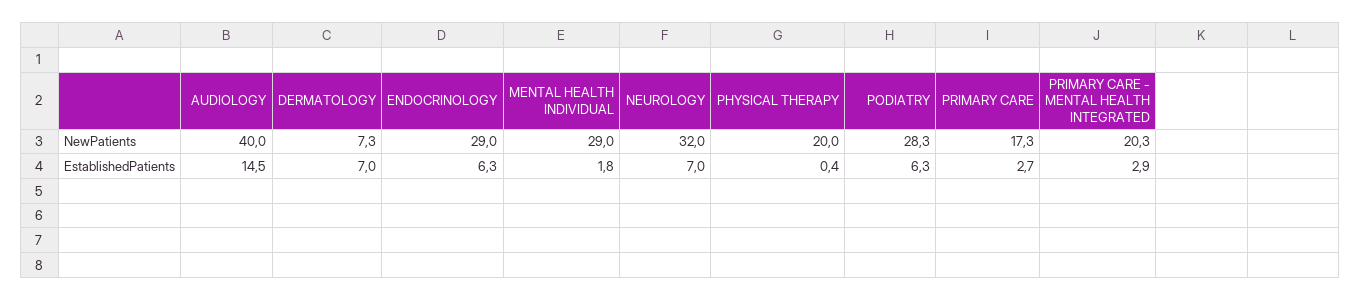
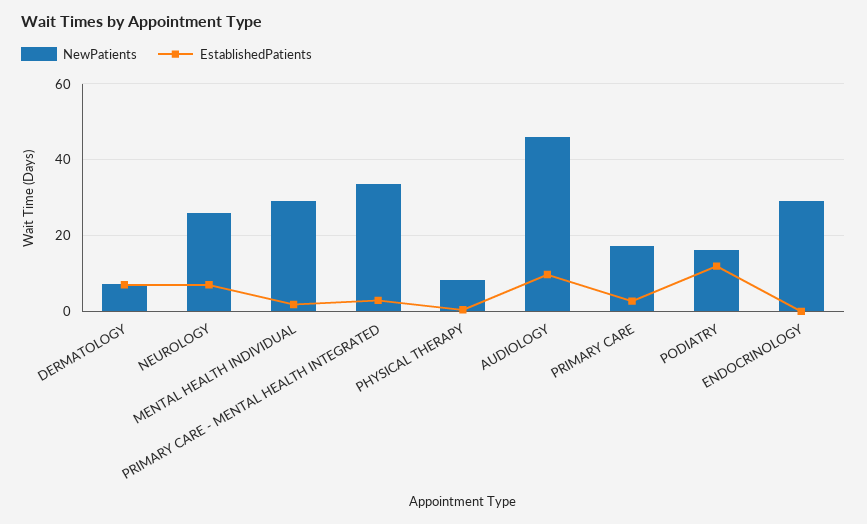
  {
    "NewPatients": {
-     "AUDIOLOGY": 40,
+     "AUDIOLOGY": 46,
      "DERMATOLOGY": 7.3,
      "ENDOCRINOLOGY": 29,
      "MENTAL HEALTH INDIVIDUAL": 29,
-     "NEUROLOGY": 32,
+     "NEUROLOGY": 26,
-     "PHYSICAL THERAPY": 20,
+     "PHYSICAL THERAPY": 8,
-     "PODIATRY": 28.3,
+     "PODIATRY": 16,
      "PRIMARY CARE": 17.3,
-     "PRIMARY CARE - MENTAL HEALTH INTEGRATED": 20.3
+     "PRIMARY CARE - MENTAL HEALTH INTEGRATED": 34
    },
    "EstablishedPatients": {
-     "AUDIOLOGY": 14.5,
+     "AUDIOLOGY": 10,
      "DERMATOLOGY": 7,
-     "ENDOCRINOLOGY": 6.3,
+     "ENDOCRINOLOGY": 0,
      "MENTAL HEALTH INDIVIDUAL": 1.8,
      "NEUROLOGY": 7,
      "PHYSICAL THERAPY": 0.4,
-     "PODIATRY": 6.3,
+     "PODIATRY": 12,
      "PRIMARY CARE": 2.7,
      "PRIMARY CARE - MENTAL HEALTH INTEGRATED": 2.9
    }
  }

